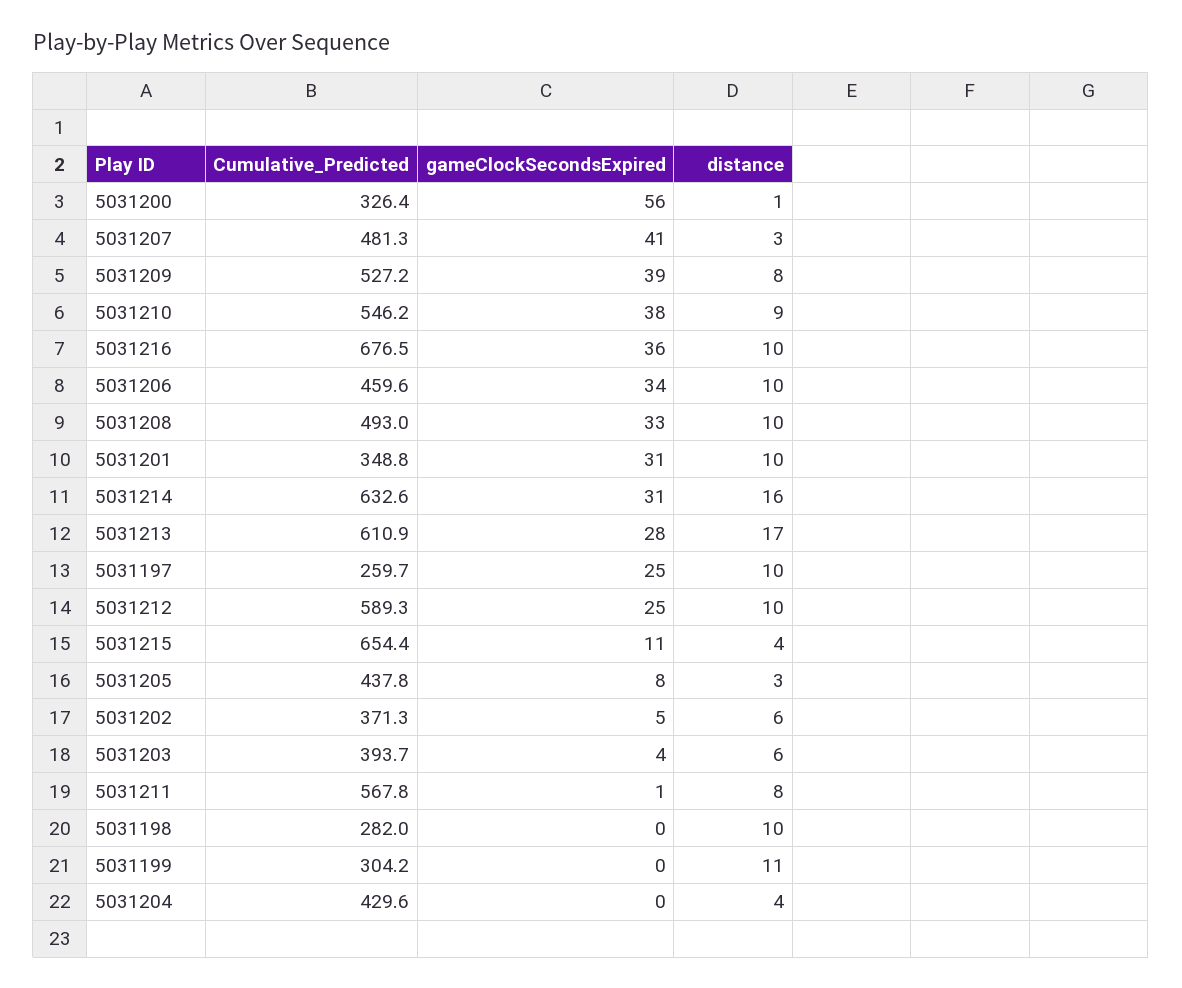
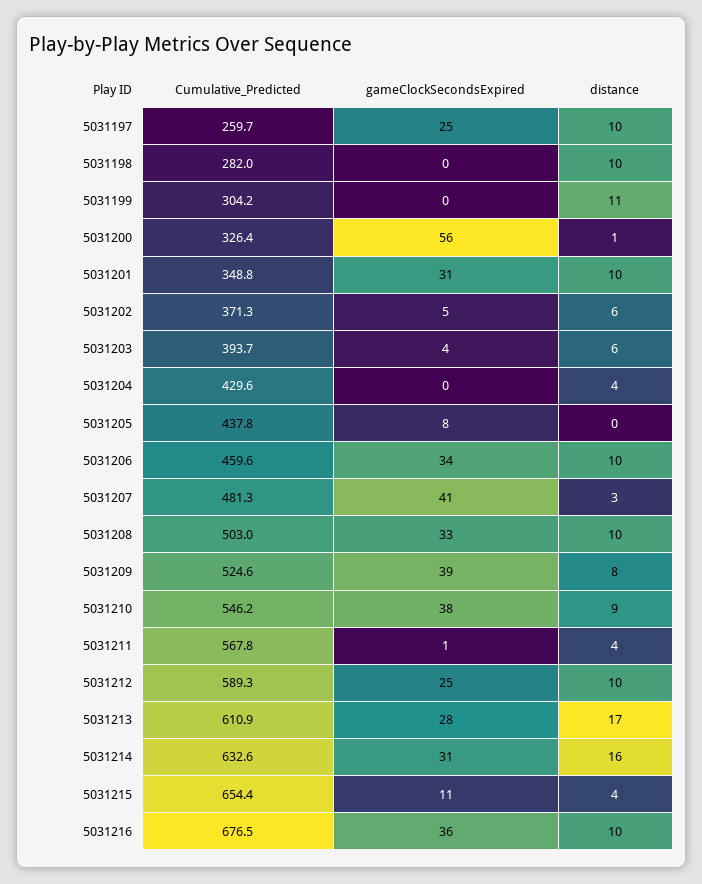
  {
    "Cumulative_Predicted": {
      "5031200": 326.4,
      "5031207": 481.3,
-     "5031209": 527.2,
+     "5031209": 524.6,
      "5031210": 546.2,
      "5031216": 676.5,
      "5031206": 459.6,
-     "5031208": 493,
+     "5031208": 503,
      "5031201": 348.8,
      "5031214": 632.6,
      "5031213": 610.9,
      "5031197": 259.7,
      "5031212": 589.3,
      "5031215": 654.4,
      "5031205": 437.8,
      "5031202": 371.3,
      "5031203": 393.7,
      "5031211": 567.8,
      "5031198": 282,
      "5031199": 304.2,
      "5031204": 429.6
    },
    "gameClockSecondsExpired": {
      "5031200": 56,
      "5031207": 41,
      "5031209": 39,
      "5031210": 38,
      "5031216": 36,
      "5031206": 34,
      "5031208": 33,
      "5031201": 31,
      "5031214": 31,
      "5031213": 28,
      "5031197": 25,
      "5031212": 25,
      "5031215": 11,
      "5031205": 8,
      "5031202": 5,
      "5031203": 4,
      "5031211": 1,
      "5031198": 0,
      "5031199": 0,
      "5031204": 0
    },
    "distance": {
      "5031200": 1,
      "5031207": 3,
      "5031209": 8,
      "5031210": 9,
      "5031216": 10,
      "5031206": 10,
      "5031208": 10,
      "5031201": 10,
      "5031214": 16,
      "5031213": 17,
      "5031197": 10,
      "5031212": 10,
      "5031215": 4,
-     "5031205": 3,
+     "5031205": 0,
      "5031202": 6,
      "5031203": 6,
-     "5031211": 8,
+     "5031211": 4,
      "5031198": 10,
      "5031199": 11,
      "5031204": 4
    }
  }

